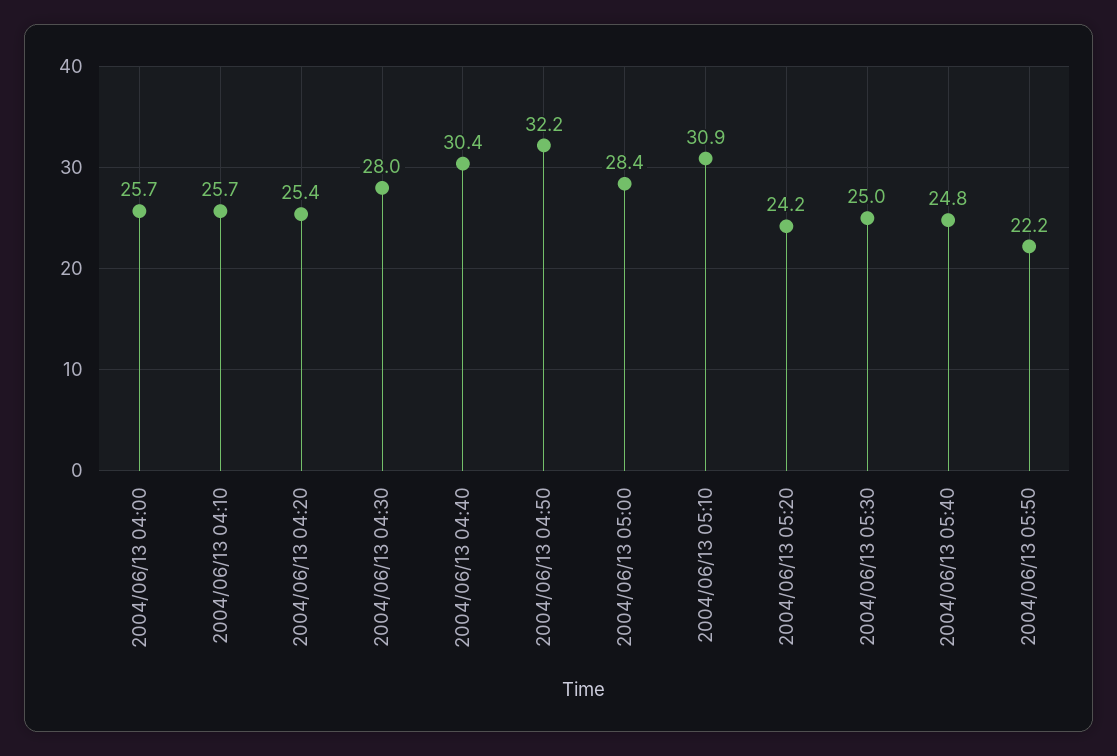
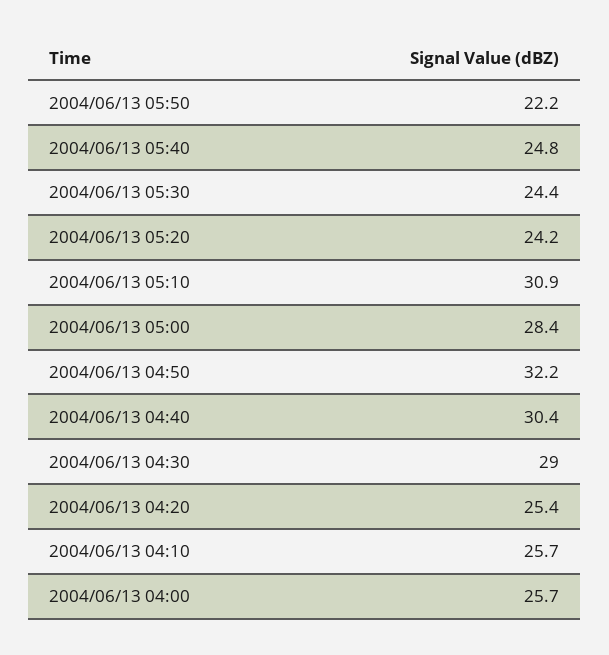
  {
    "2004/06/13 04:00": 25.7,
    "2004/06/13 04:10": 25.7,
    "2004/06/13 04:20": 25.4,
-   "2004/06/13 04:30": 28,
+   "2004/06/13 04:30": 29,
    "2004/06/13 04:40": 30.4,
    "2004/06/13 04:50": 32.2,
    "2004/06/13 05:00": 28.4,
    "2004/06/13 05:10": 30.9,
    "2004/06/13 05:20": 24.2,
-   "2004/06/13 05:30": 25,
+   "2004/06/13 05:30": 24.4,
    "2004/06/13 05:40": 24.8,
    "2004/06/13 05:50": 22.2
  }

